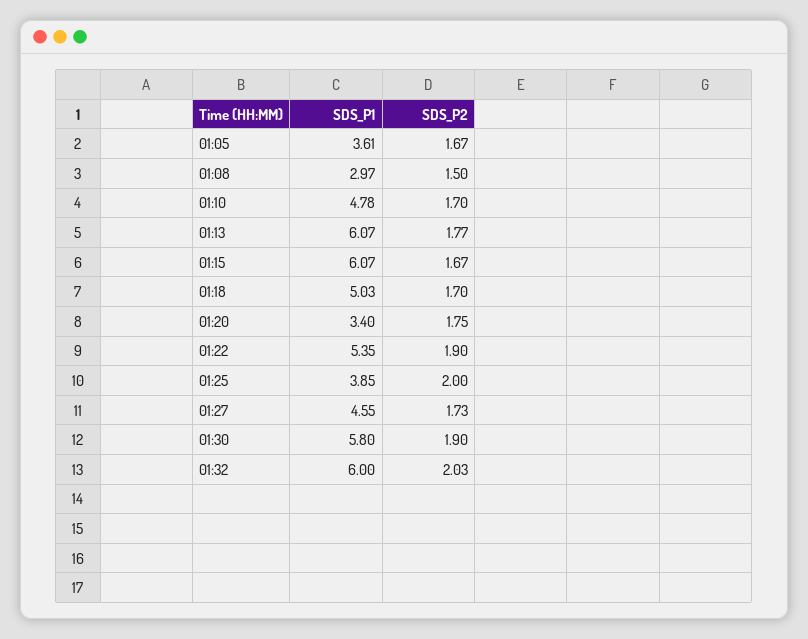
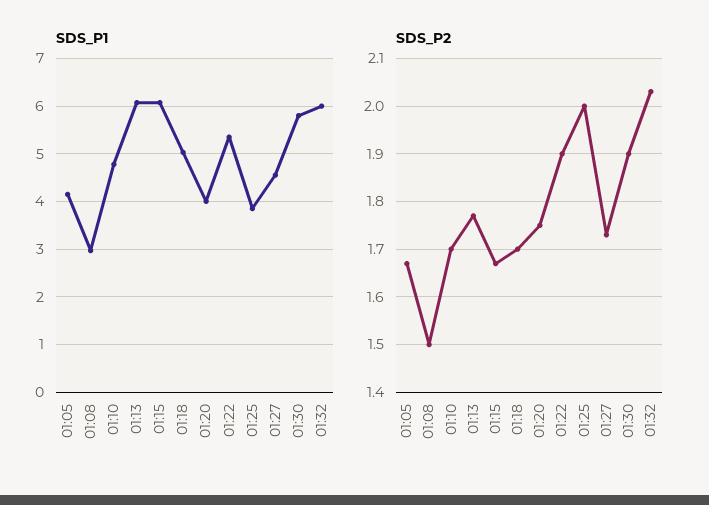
  {
    "SDS_P1": {
-     "01:05": 3.61,
+     "01:05": 4.2,
      "01:08": 2.97,
      "01:10": 4.78,
      "01:13": 6.07,
      "01:15": 6.07,
      "01:18": 5.03,
-     "01:20": 3.4,
+     "01:20": 4,
      "01:22": 5.35,
      "01:25": 3.85,
      "01:27": 4.55,
      "01:30": 5.8,
      "01:32": 6
    },
    "SDS_P2": {
      "01:05": 1.67,
      "01:08": 1.5,
      "01:10": 1.7,
      "01:13": 1.77,
      "01:15": 1.67,
      "01:18": 1.7,
      "01:20": 1.75,
      "01:22": 1.9,
      "01:25": 2,
      "01:27": 1.73,
      "01:30": 1.9,
      "01:32": 2.03
    }
  }

